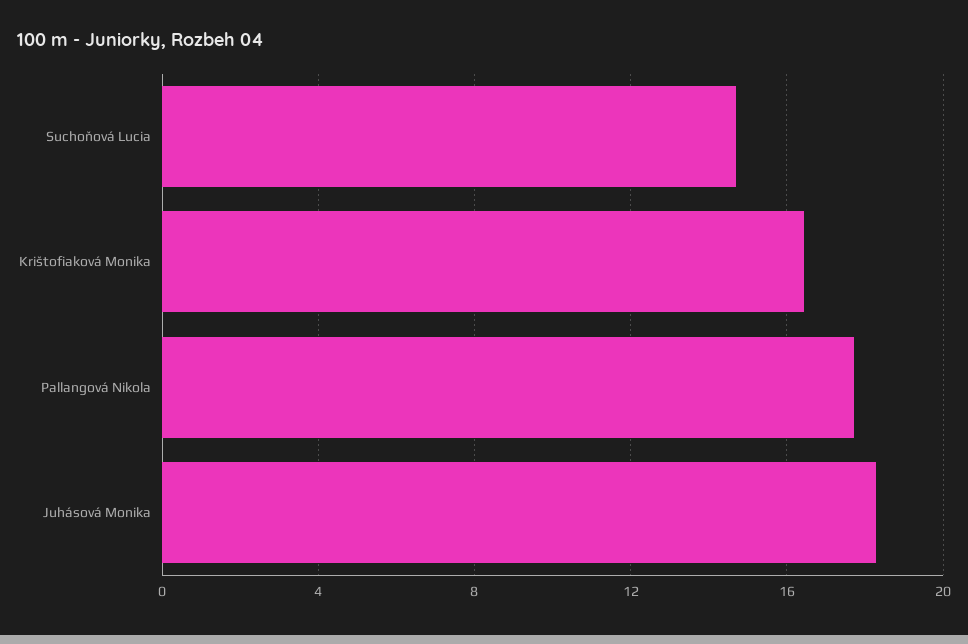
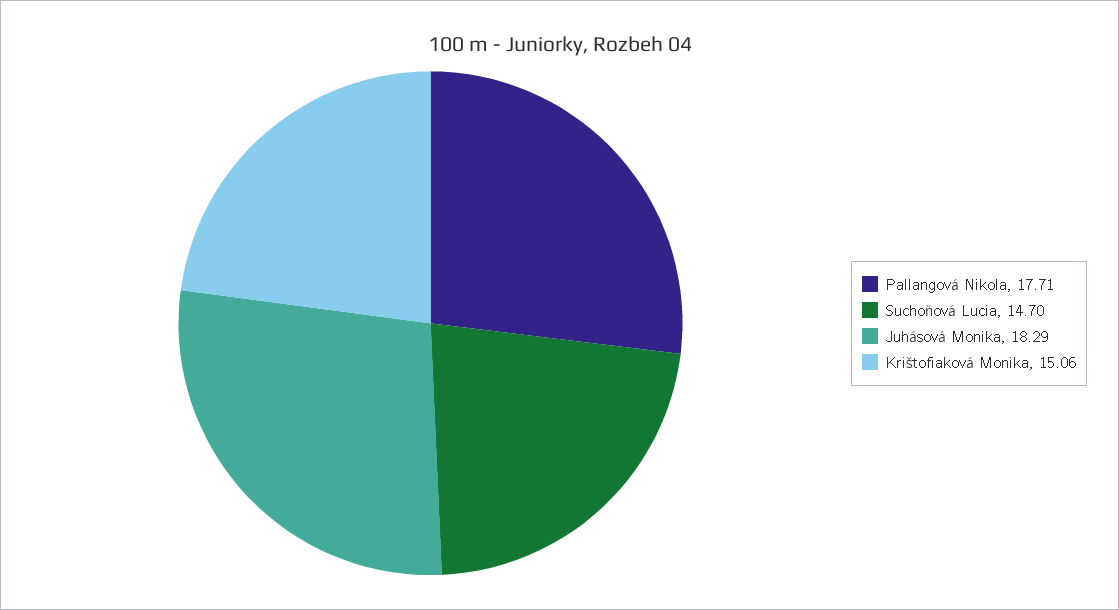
  {
    "Suchoňová Lucia": 14.7,
-   "Krištofiaková Monika": 16.5,
+   "Krištofiaková Monika": 15.06,
    "Pallangová Nikola": 17.71,
    "Juhásová Monika": 18.29
  }

